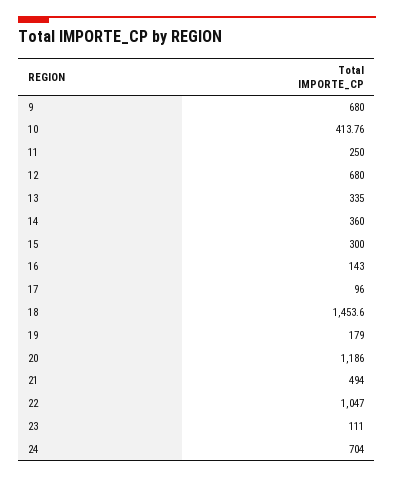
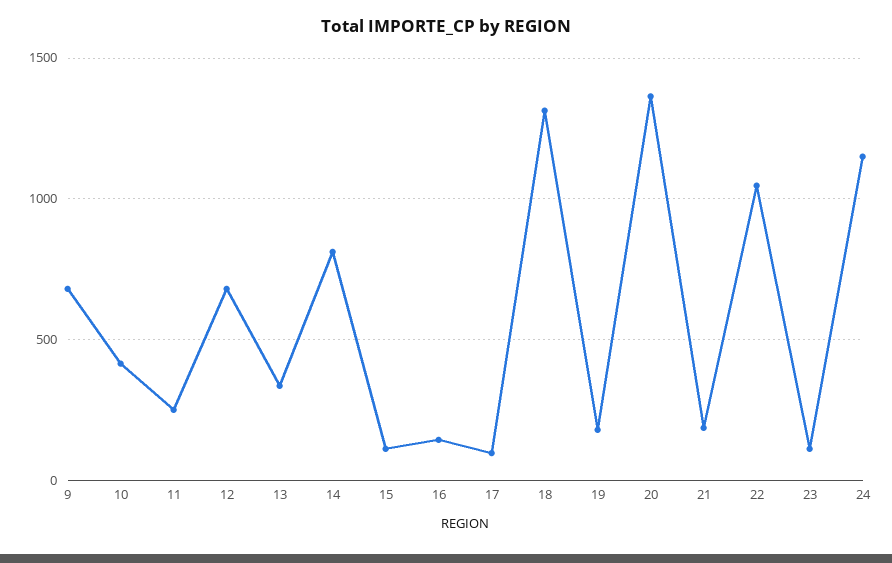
  {
    "9": 680,
    "10": 413.76,
    "11": 250,
    "12": 680,
    "13": 335,
-   "14": 360,
+   "14": 800,
-   "15": 300,
+   "15": 100,
    "16": 143,
    "17": 96,
-   "18": 1453.6,
+   "18": 1300,
    "19": 179,
-   "20": 1186,
+   "20": 1350,
-   "21": 494,
+   "21": 200,
    "22": 1047,
    "23": 111,
-   "24": 704
+   "24": 1150
  }

